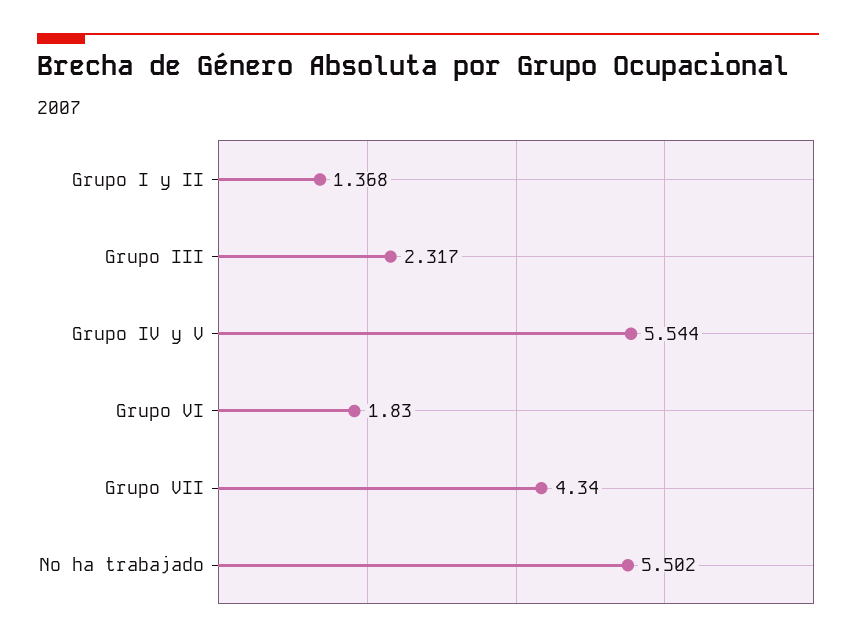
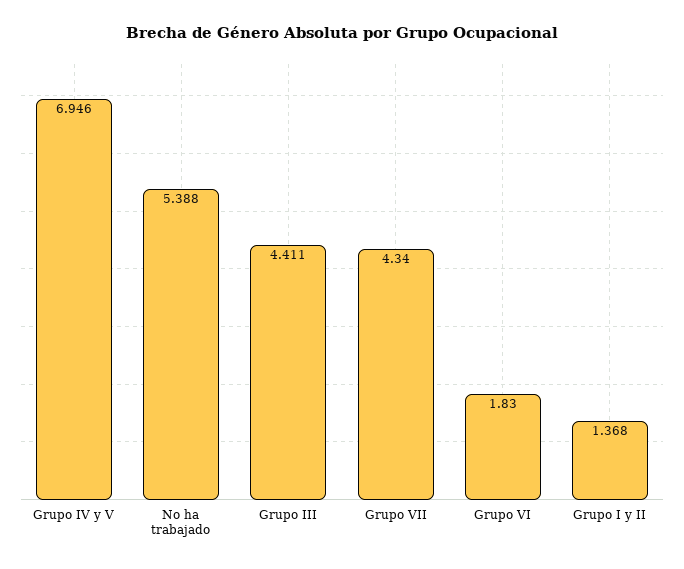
  {
    "Grupo I y II": 1.368,
-   "Grupo III": 2.317,
+   "Grupo III": 4.411,
-   "Grupo IV y V": 5.544,
+   "Grupo IV y V": 6.946,
    "Grupo VI": 1.83,
    "Grupo VII": 4.34,
-   "No ha trabajado": 5.502
+   "No ha trabajado": 5.388
  }

